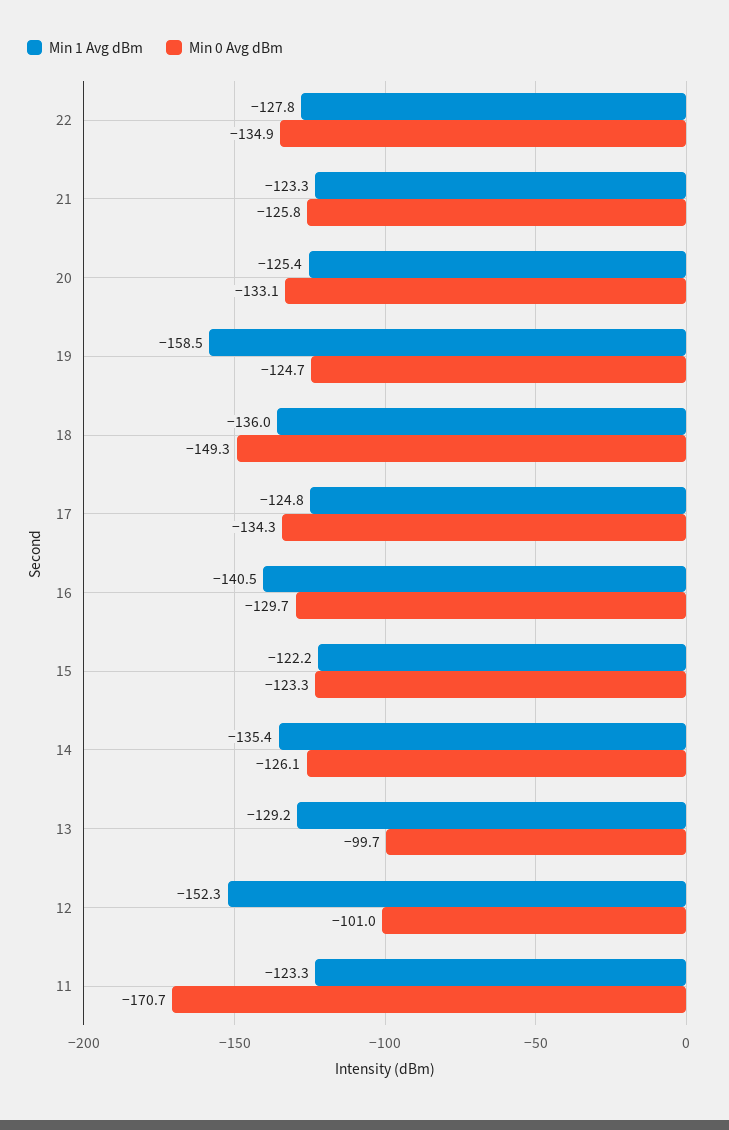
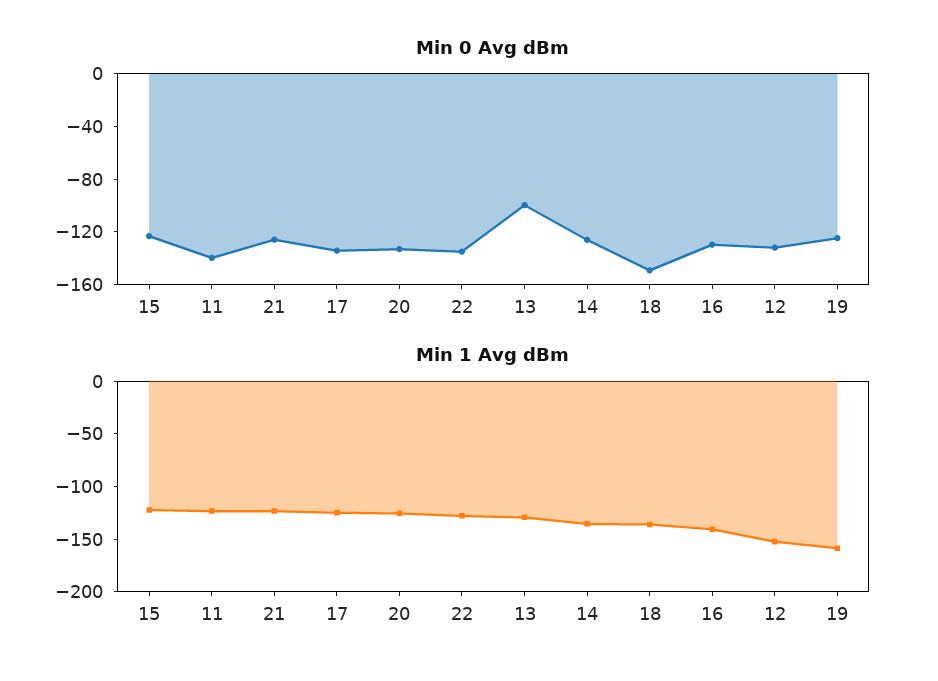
  {
    "Min 1 Avg dBm": {
      "22": -127.8,
      "21": -123.3,
      "20": -125.4,
      "19": -158.5,
      "18": -136,
      "17": -124.8,
      "16": -140.5,
      "15": -122.2,
      "14": -135.4,
      "13": -129.2,
      "12": -152.3,
      "11": -123.3
    },
    "Min 0 Avg dBm": {
      "22": -134.9,
      "21": -125.8,
      "20": -133.1,
      "19": -124.7,
      "18": -149.3,
      "17": -134.3,
      "16": -129.7,
      "15": -123.3,
      "14": -126.1,
      "13": -99.7,
-     "12": -101,
+     "12": -130,
-     "11": -170.7
+     "11": -140
    }
  }

